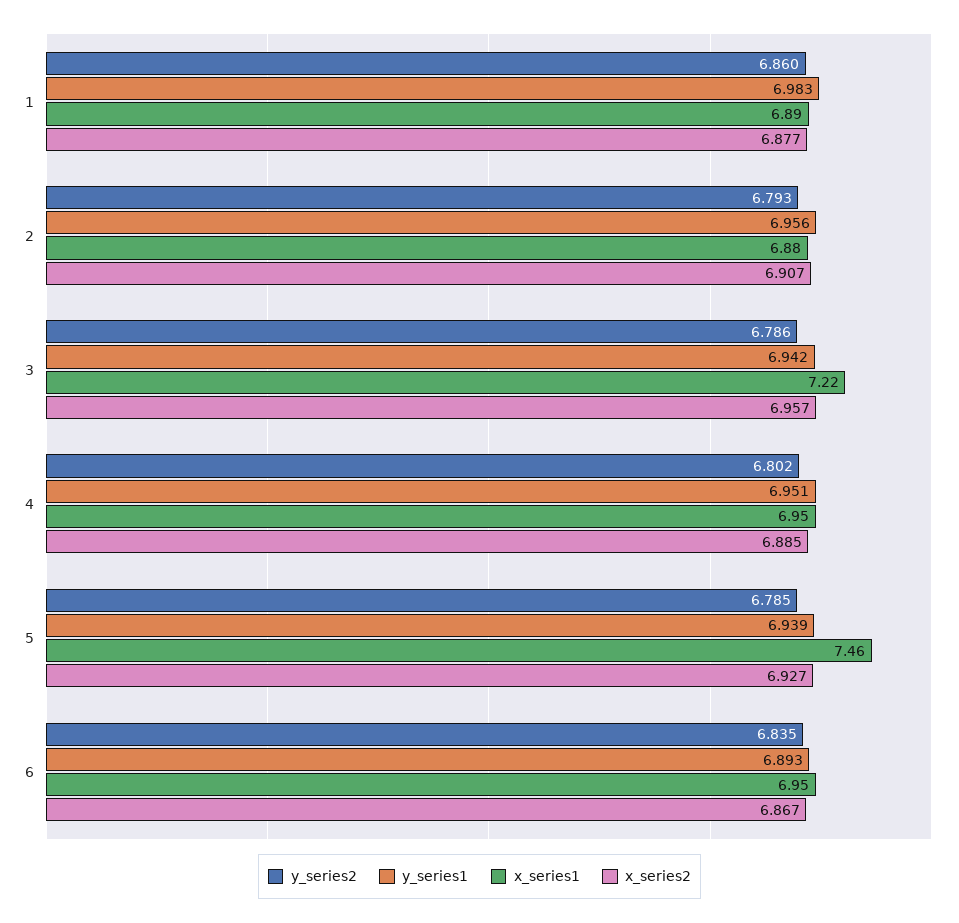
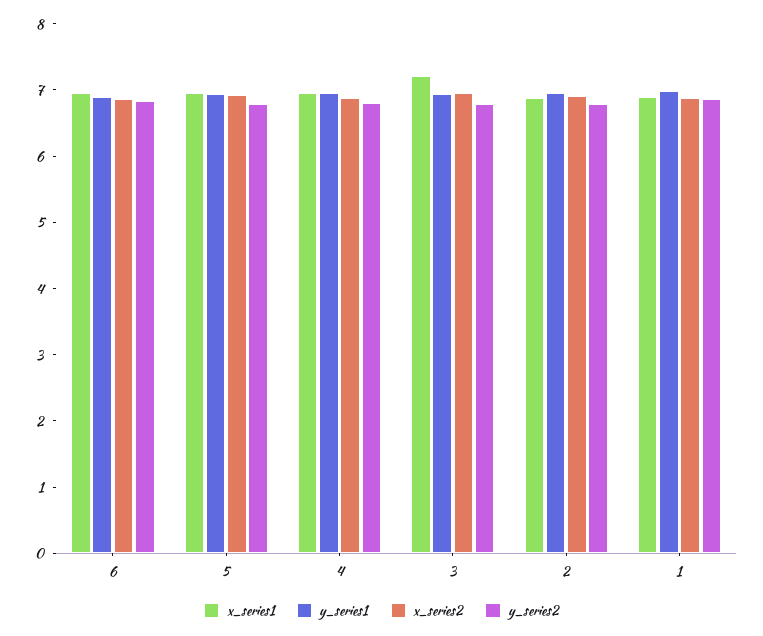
  {
    "y_series2": {
      "1": 6.86,
      "2": 6.793,
      "3": 6.786,
      "4": 6.802,
      "5": 6.785,
      "6": 6.835
    },
    "y_series1": {
      "1": 6.983,
      "2": 6.956,
      "3": 6.942,
      "4": 6.951,
      "5": 6.939,
      "6": 6.893
    },
    "x_series1": {
      "1": 6.89,
      "2": 6.88,
      "3": 7.22,
      "4": 6.95,
-     "5": 7.46,
+     "5": 7,
      "6": 6.95
    },
    "x_series2": {
      "1": 6.877,
      "2": 6.907,
      "3": 6.957,
      "4": 6.885,
      "5": 6.927,
      "6": 6.867
    }
  }

